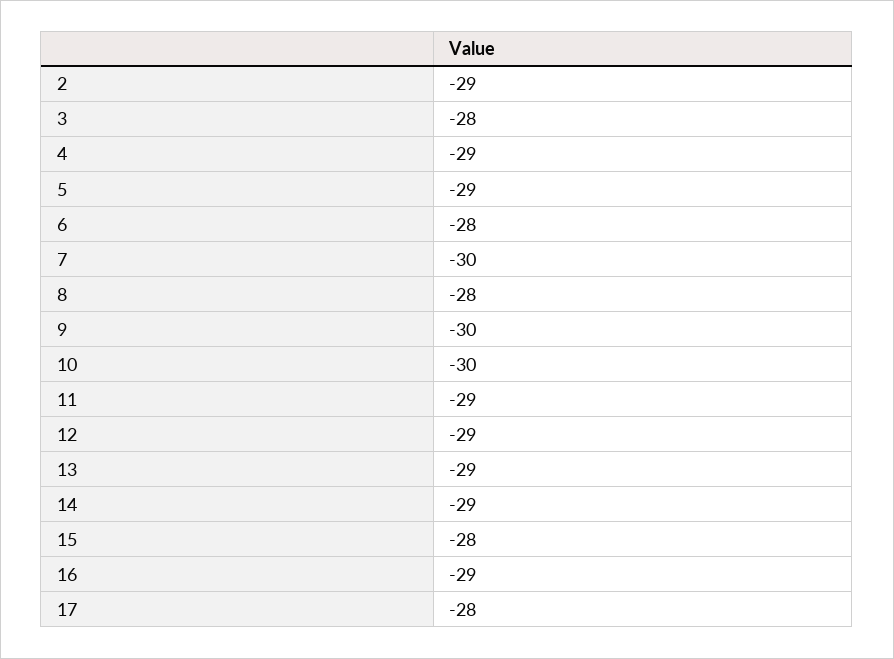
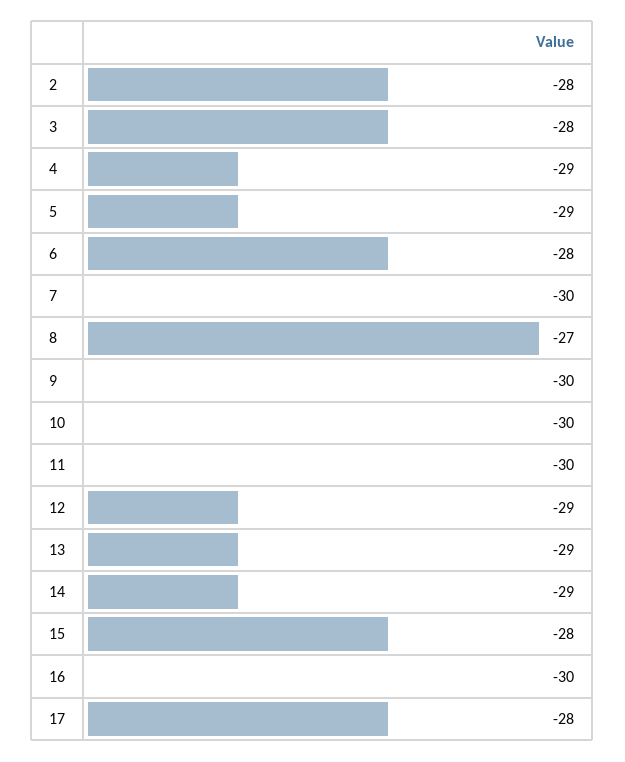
  {
-   "2": -29,
+   "2": -28,
    "3": -28,
    "4": -29,
    "5": -29,
    "6": -28,
    "7": -30,
-   "8": -28,
+   "8": -27,
    "9": -30,
    "10": -30,
-   "11": -29,
+   "11": -30,
    "12": -29,
    "13": -29,
    "14": -29,
    "15": -28,
-   "16": -29,
+   "16": -30,
    "17": -28
  }

